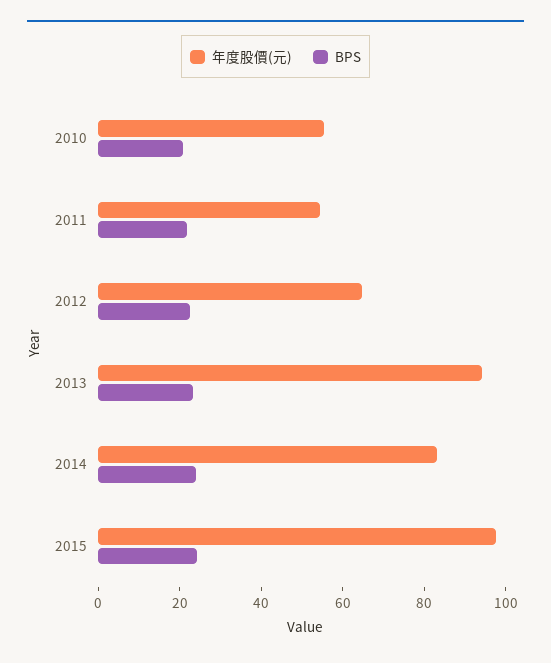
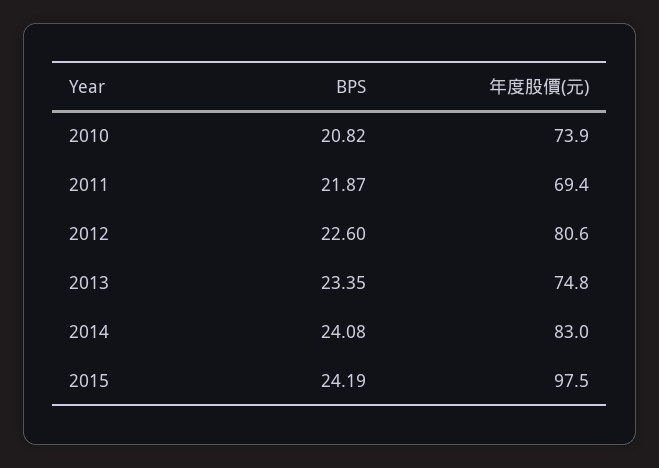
  {
    "年度股價(元)": {
-     "2010": 55,
+     "2010": 73.9,
-     "2011": 55,
+     "2011": 69.4,
-     "2012": 65,
+     "2012": 80.6,
-     "2013": 95,
+     "2013": 74.8,
      "2014": 83,
      "2015": 97.5
    },
    "BPS": {
      "2010": 20.82,
      "2011": 21.87,
      "2012": 22.6,
      "2013": 23.35,
      "2014": 24.08,
      "2015": 24.19
    }
  }

